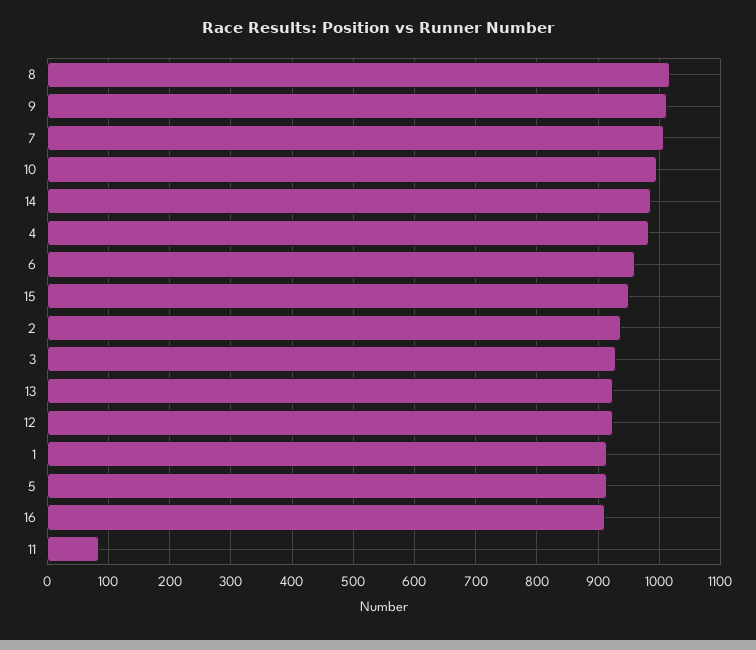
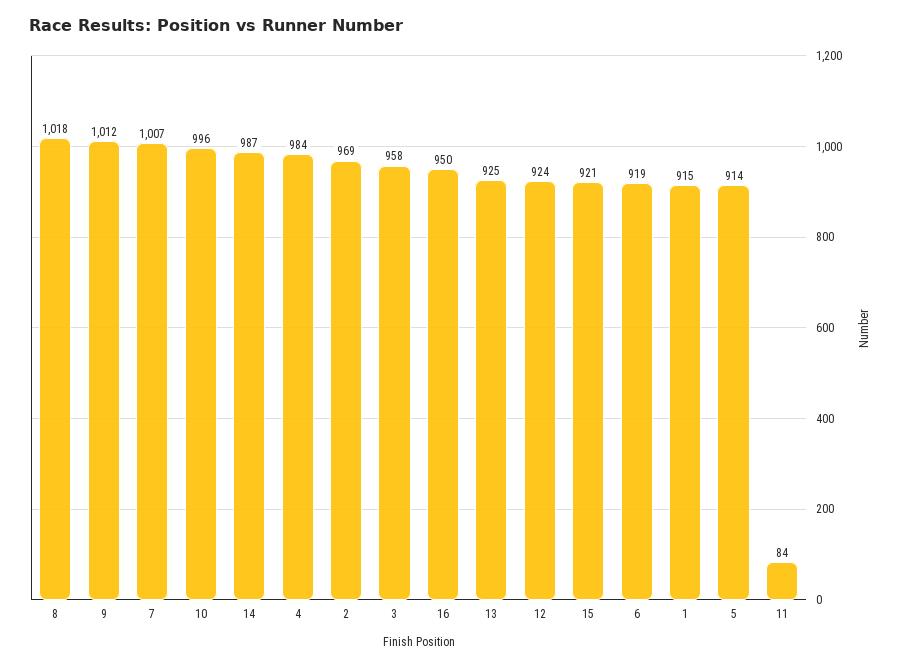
  {
    "8": 1018,
    "9": 1012,
    "7": 1007,
    "10": 996,
    "14": 987,
    "4": 984,
-   "6": 960,
+   "6": 919,
-   "15": 950,
+   "15": 921,
-   "2": 940,
+   "2": 969,
-   "3": 930,
+   "3": 958,
    "13": 925,
    "12": 924,
    "1": 915,
    "5": 914,
-   "16": 910,
+   "16": 950,
    "11": 84
  }

